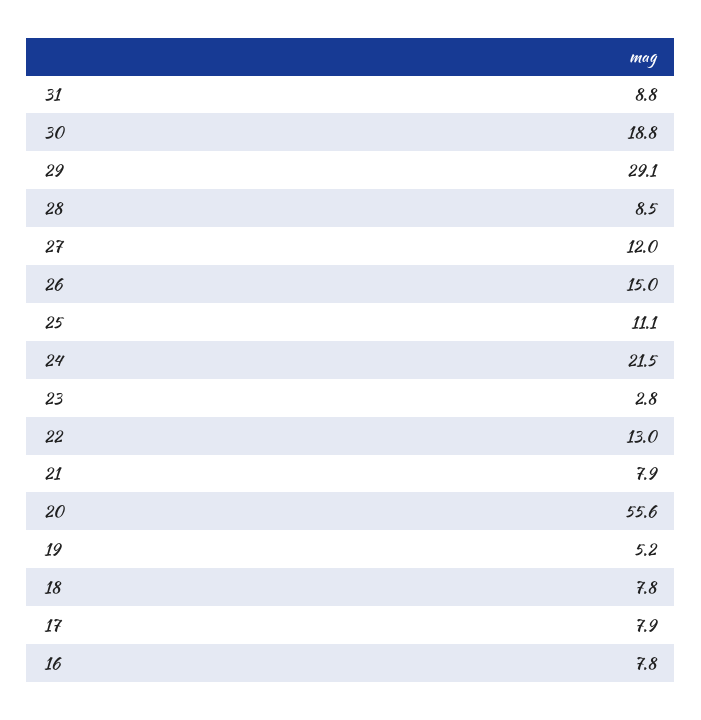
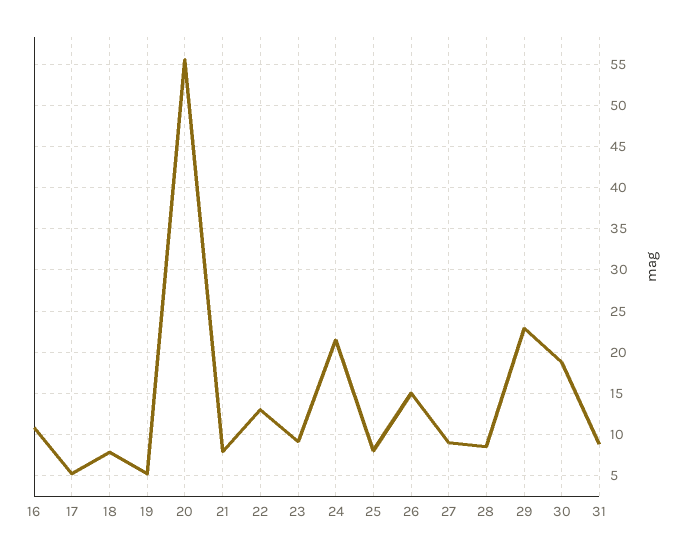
  {
    "31": 8.8,
    "30": 18.8,
-   "29": 29.1,
+   "29": 23,
    "28": 8.5,
-   "27": 12,
+   "27": 9,
    "26": 15,
-   "25": 11.1,
+   "25": 8,
    "24": 21.5,
-   "23": 2.8,
+   "23": 9,
    "22": 13,
    "21": 7.9,
    "20": 55.6,
    "19": 5.2,
    "18": 7.8,
-   "17": 7.9,
+   "17": 5,
-   "16": 7.8
+   "16": 11
  }

